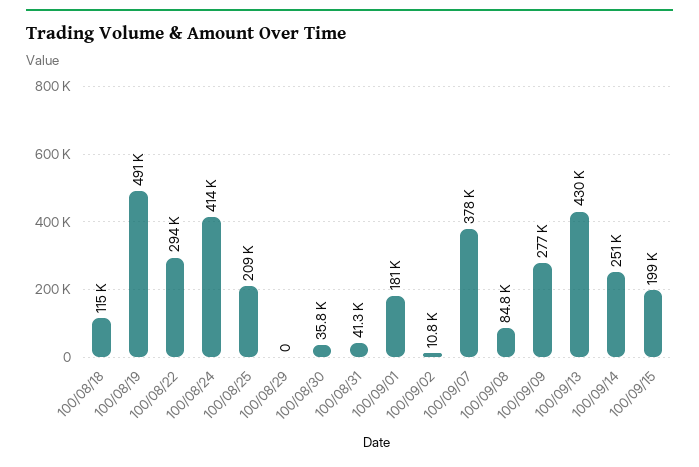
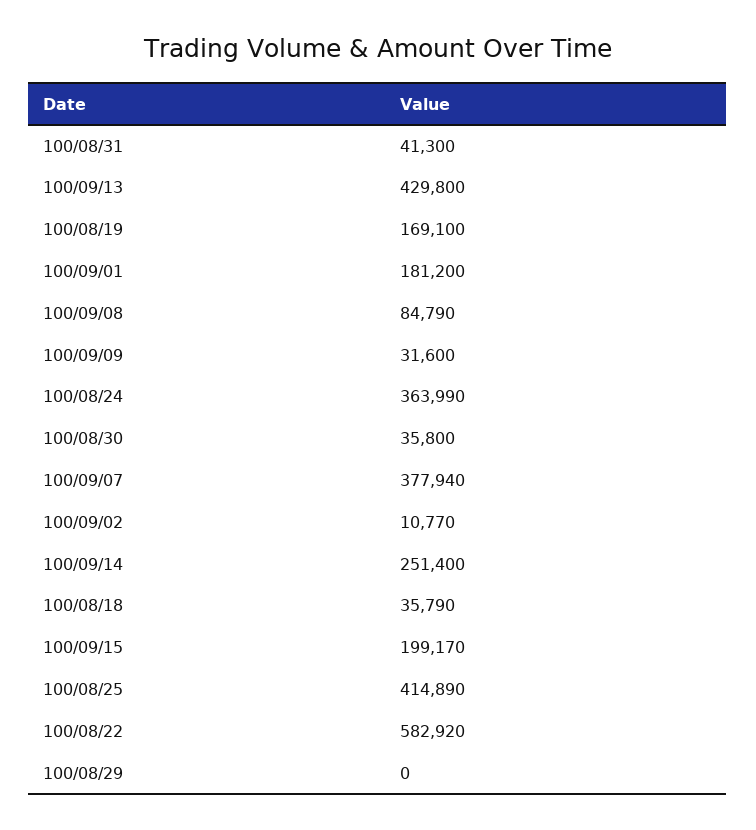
  {
-   "100/08/18": 115000,
+   "100/08/18": 35790,
-   "100/08/19": 491000,
+   "100/08/19": 169100,
-   "100/08/22": 294000,
+   "100/08/22": 582920,
-   "100/08/24": 414000,
+   "100/08/24": 363990,
-   "100/08/25": 209000,
+   "100/08/25": 414890,
    "100/08/29": 0,
    "100/08/30": 35800,
    "100/08/31": 41300,
    "100/09/01": 181200,
    "100/09/02": 10770,
    "100/09/07": 377940,
    "100/09/08": 84790,
-   "100/09/09": 277000,
+   "100/09/09": 31600,
    "100/09/13": 429800,
    "100/09/14": 251400,
    "100/09/15": 199170
  }

